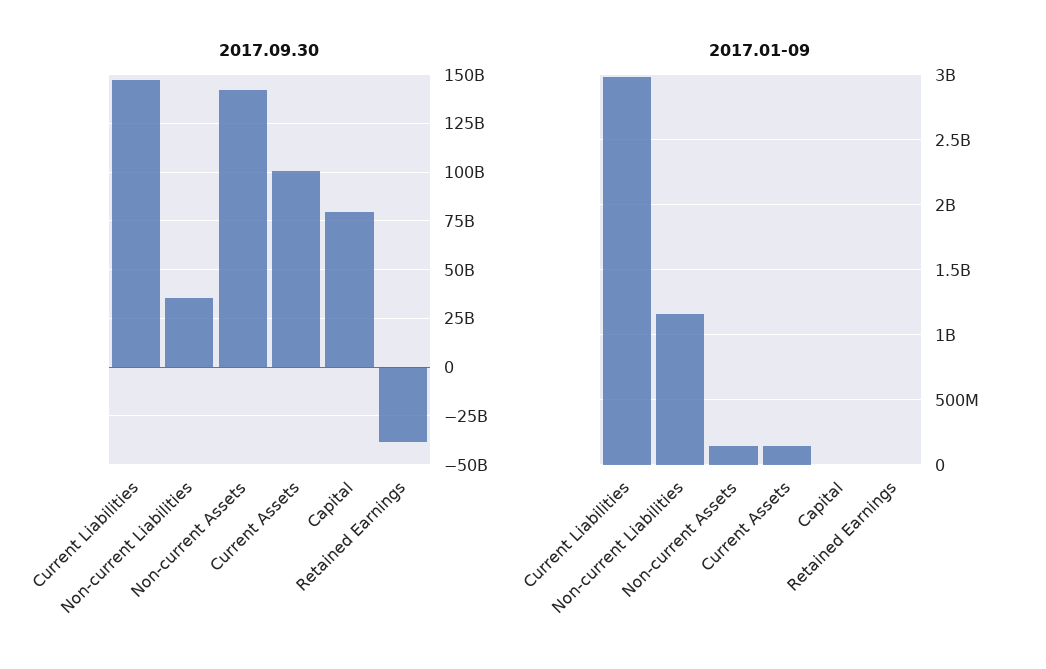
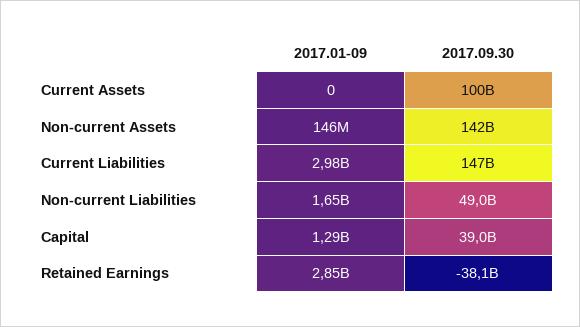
  {
    "2017.09.30": {
      "Current Liabilities": 147000000000,
-     "Non-current Liabilities": 35000000000,
+     "Non-current Liabilities": 49000000000,
      "Non-current Assets": 142000000000,
      "Current Assets": 100000000000,
-     "Capital": 80000000000,
+     "Capital": 39000000000,
      "Retained Earnings": -38100000000
    },
    "2017.01-09": {
      "Current Liabilities": 2980000000,
-     "Non-current Liabilities": 1150000000,
+     "Non-current Liabilities": 1650000000,
      "Non-current Assets": 146000000,
-     "Current Assets": 150000000,
+     "Current Assets": 0,
-     "Capital": 0,
+     "Capital": 1290000000,
-     "Retained Earnings": 0
+     "Retained Earnings": 2850000000
    }
  }

